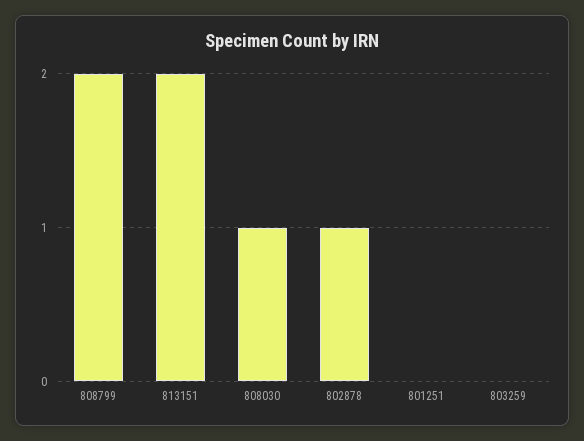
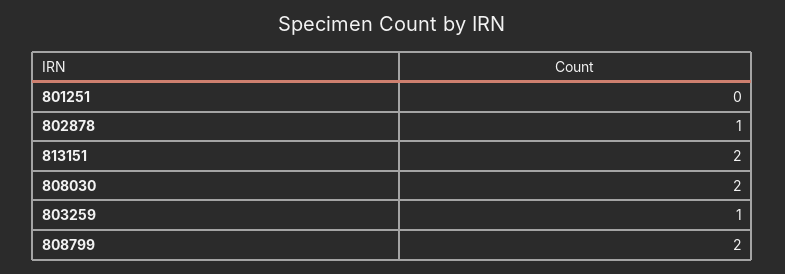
  {
    "808799": 2,
    "813151": 2,
-   "808030": 1,
+   "808030": 2,
    "802878": 1,
    "801251": 0,
-   "803259": 0
+   "803259": 1
  }

